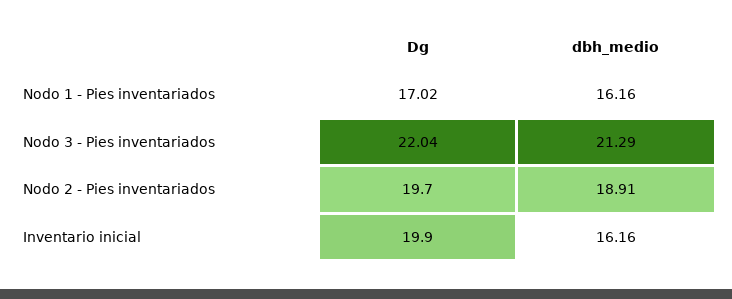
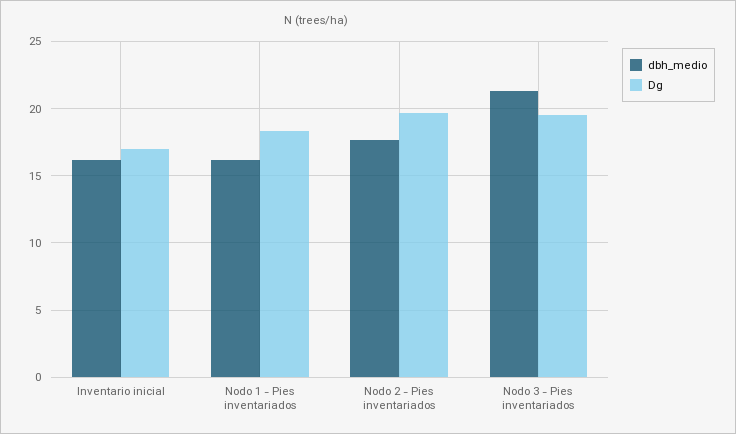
  {
    "Dg": {
-     "Nodo 1 - Pies inventariados": 17.02,
+     "Nodo 1 - Pies inventariados": 18.5,
-     "Nodo 3 - Pies inventariados": 22.04,
+     "Nodo 3 - Pies inventariados": 19.5,
      "Nodo 2 - Pies inventariados": 19.7,
-     "Inventario inicial": 19.9
+     "Inventario inicial": 17
    },
    "dbh_medio": {
      "Nodo 1 - Pies inventariados": 16.16,
      "Nodo 3 - Pies inventariados": 21.29,
-     "Nodo 2 - Pies inventariados": 18.91,
+     "Nodo 2 - Pies inventariados": 17.5,
      "Inventario inicial": 16.16
    }
  }

